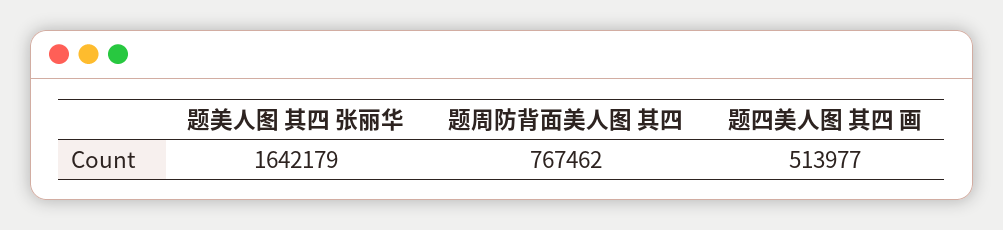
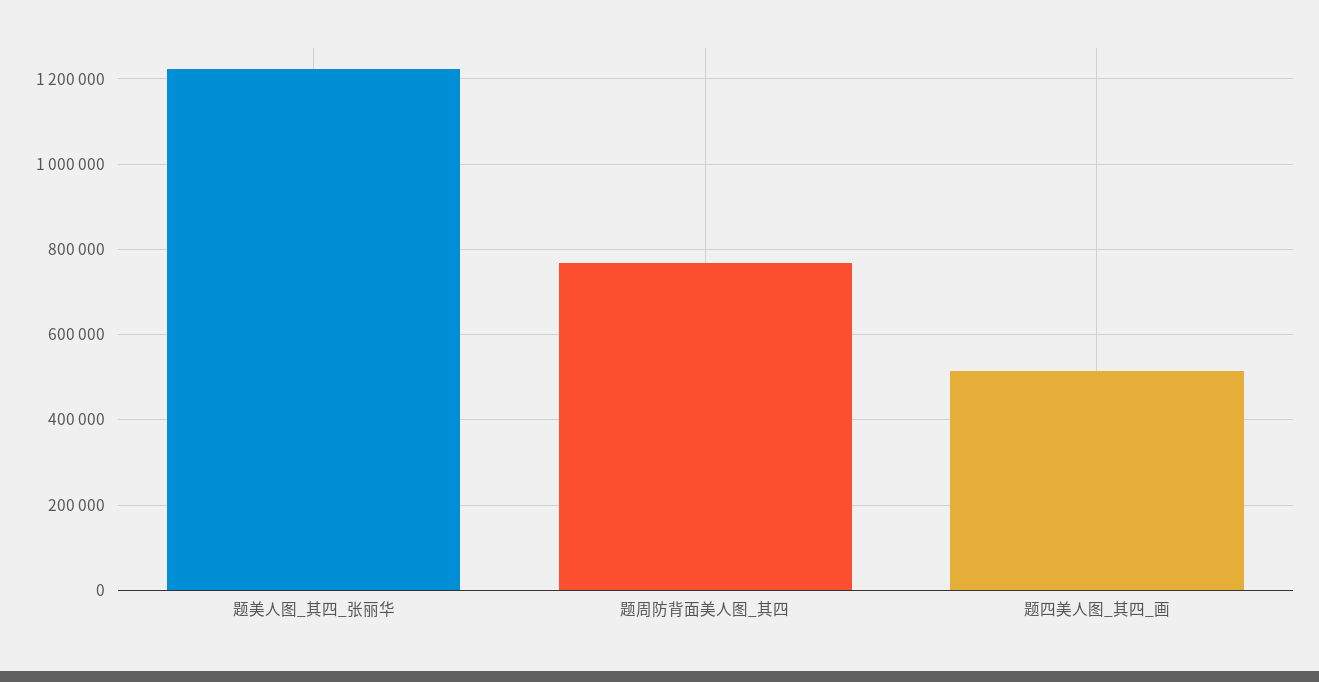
  {
-   "题美人图 其四 张丽华": 1642179,
+   "题美人图 其四 张丽华": 1220000,
    "题周防背面美人图 其四": 767462,
    "题四美人图 其四 画": 513977
  }

